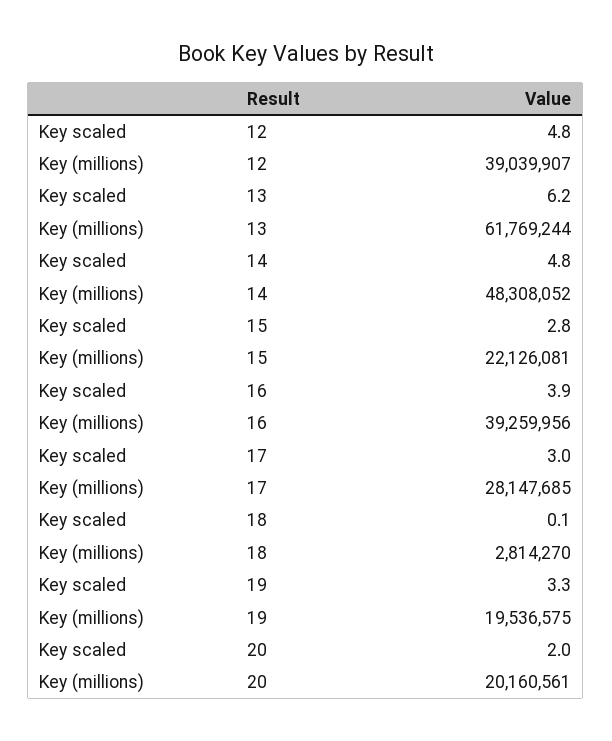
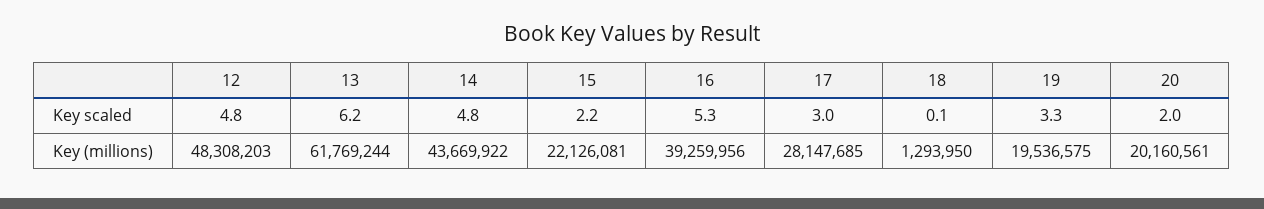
  {
    "Key scaled": {
      "12": 4.8,
      "13": 6.2,
      "14": 4.8,
-     "15": 2.8,
+     "15": 2.2,
-     "16": 3.9,
+     "16": 5.3,
      "17": 3,
      "18": 0.1,
      "19": 3.3,
      "20": 2
    },
    "Key (millions)": {
-     "12": 39039907,
+     "12": 48308203,
      "13": 61769244,
-     "14": 48308052,
+     "14": 43669922,
      "15": 22126081,
      "16": 39259956,
      "17": 28147685,
-     "18": 2814270,
+     "18": 1293950,
      "19": 19536575,
      "20": 20160561
    }
  }

